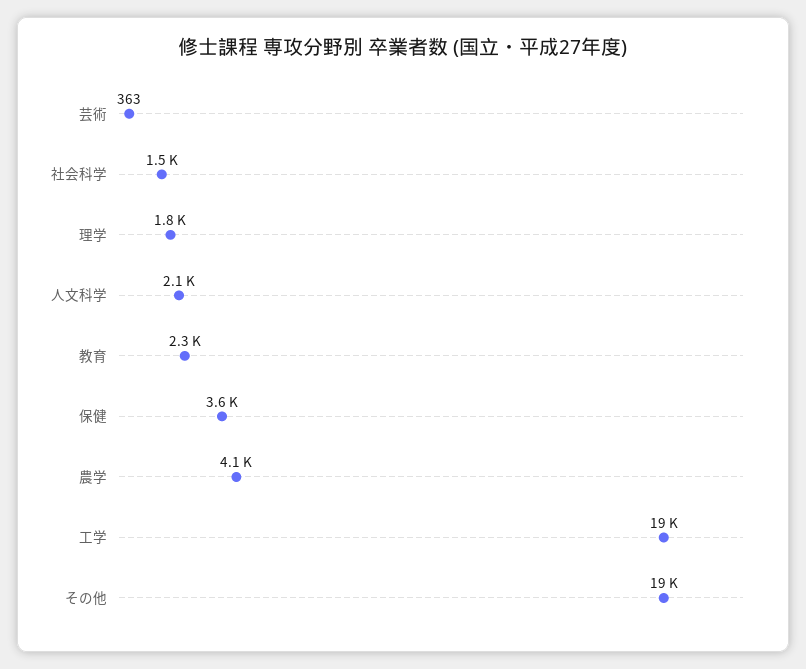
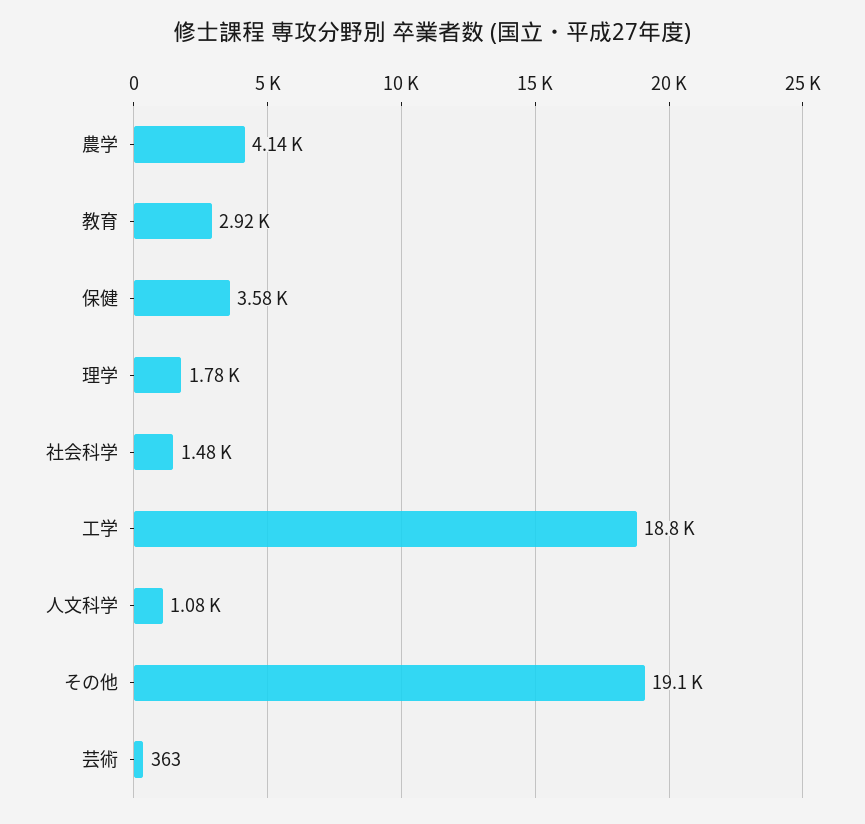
  {
    "芸術": 363,
    "社会科学": 1480,
    "理学": 1780,
-   "人文科学": 2100,
+   "人文科学": 1080,
-   "教育": 2300,
+   "教育": 2920,
    "保健": 3580,
    "農学": 4140,
    "工学": 18800,
    "その他": 19100
  }

